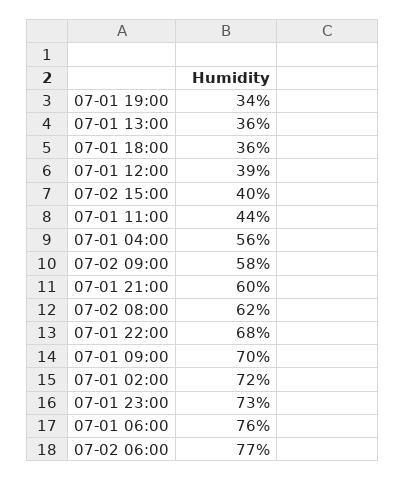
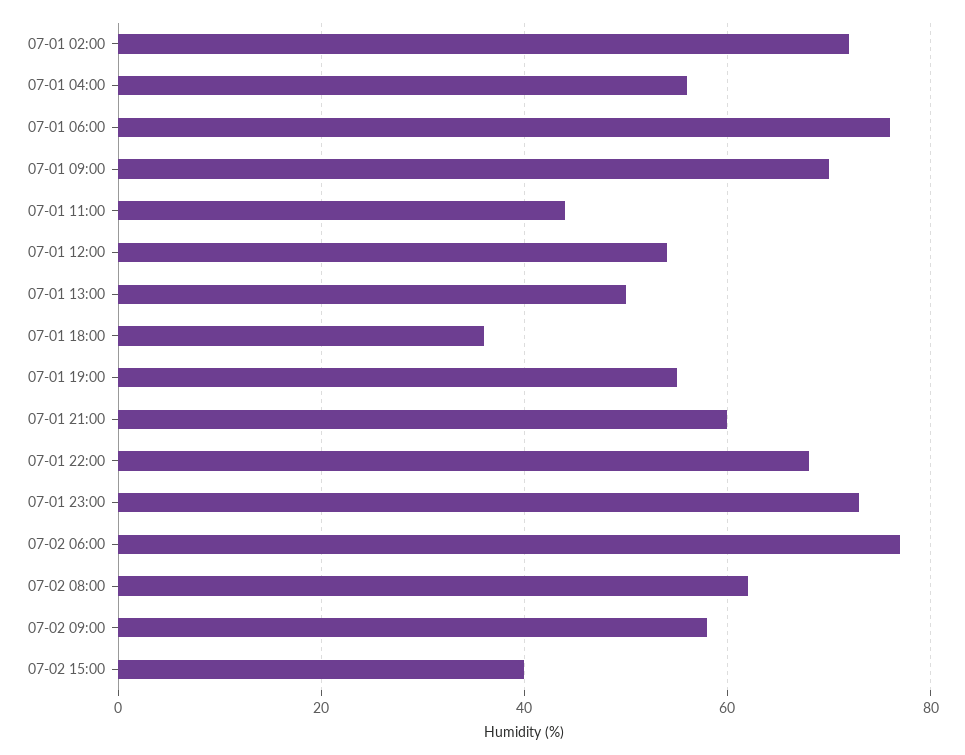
  {
-   "07-01 19:00": 34,
+   "07-01 19:00": 55,
-   "07-01 13:00": 36,
+   "07-01 13:00": 50,
    "07-01 18:00": 36,
-   "07-01 12:00": 39,
+   "07-01 12:00": 55,
    "07-02 15:00": 40,
    "07-01 11:00": 44,
    "07-01 04:00": 56,
    "07-02 09:00": 58,
    "07-01 21:00": 60,
    "07-02 08:00": 62,
    "07-01 22:00": 68,
    "07-01 09:00": 70,
    "07-01 02:00": 72,
    "07-01 23:00": 73,
    "07-01 06:00": 76,
    "07-02 06:00": 77
  }

